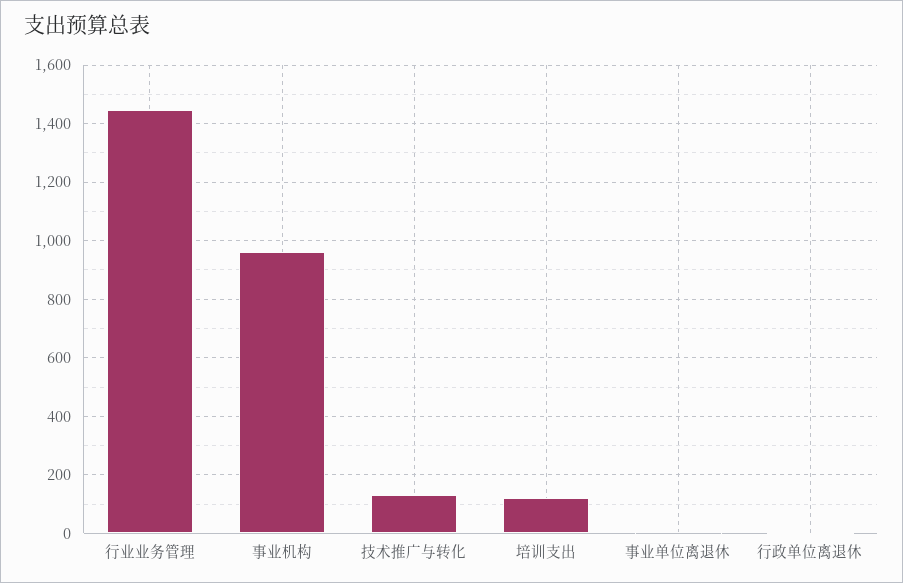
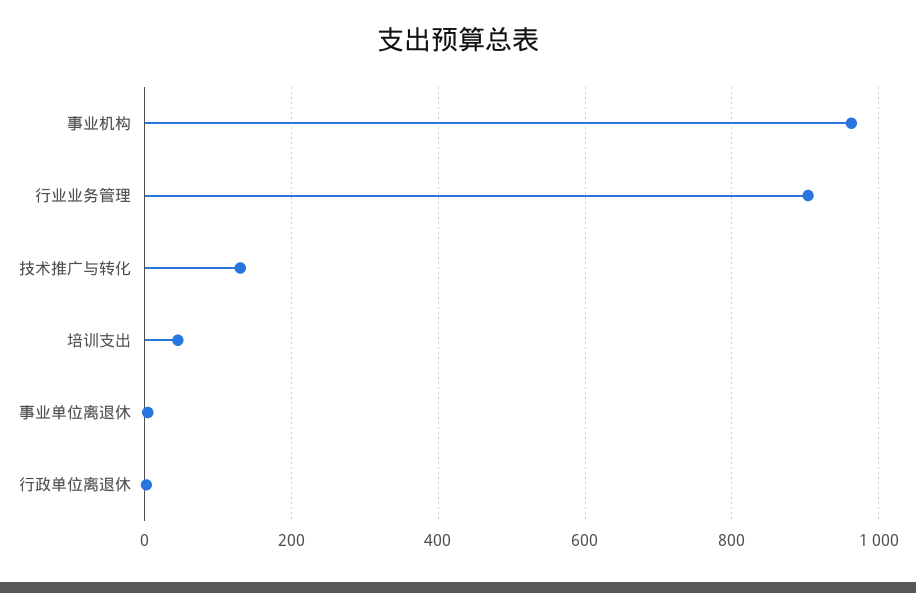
  {
-   "行业业务管理": 1450,
+   "行业业务管理": 900,
    "事业机构": 960,
    "技术推广与转化": 140,
-   "培训支出": 125,
+   "培训支出": 40,
    "事业单位离退休": 0,
    "行政单位离退休": 0
  }

